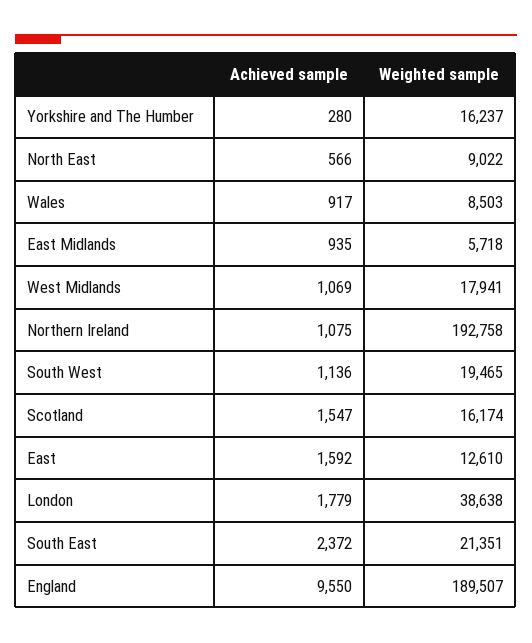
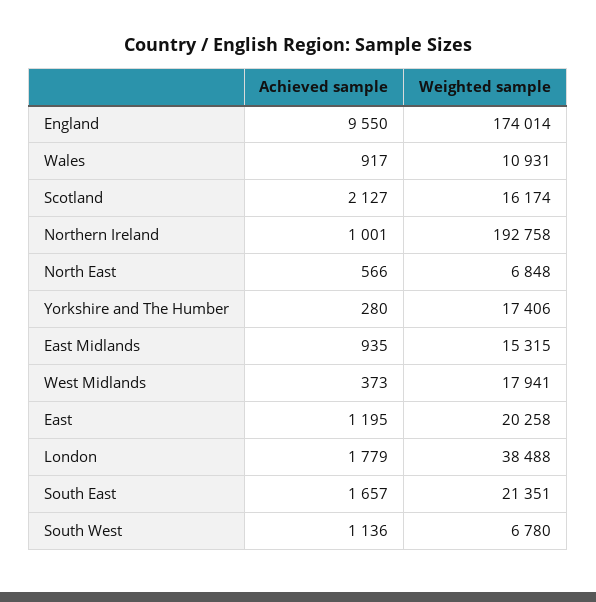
  {
    "Achieved sample": {
      "Yorkshire and The Humber": 280,
      "North East": 566,
      "Wales": 917,
      "East Midlands": 935,
-     "West Midlands": 1069,
+     "West Midlands": 373,
-     "Northern Ireland": 1075,
+     "Northern Ireland": 1001,
      "South West": 1136,
-     "Scotland": 1547,
+     "Scotland": 2127,
-     "East": 1592,
+     "East": 1195,
      "London": 1779,
-     "South East": 2372,
+     "South East": 1657,
      "England": 9550
    },
    "Weighted sample": {
-     "Yorkshire and The Humber": 16237,
+     "Yorkshire and The Humber": 17406,
-     "North East": 9022,
+     "North East": 6848,
-     "Wales": 8503,
+     "Wales": 10931,
-     "East Midlands": 5718,
+     "East Midlands": 15315,
      "West Midlands": 17941,
      "Northern Ireland": 192758,
-     "South West": 19465,
+     "South West": 6780,
      "Scotland": 16174,
-     "East": 12610,
+     "East": 20258,
-     "London": 38638,
+     "London": 38488,
      "South East": 21351,
-     "England": 189507
+     "England": 174014
    }
  }

